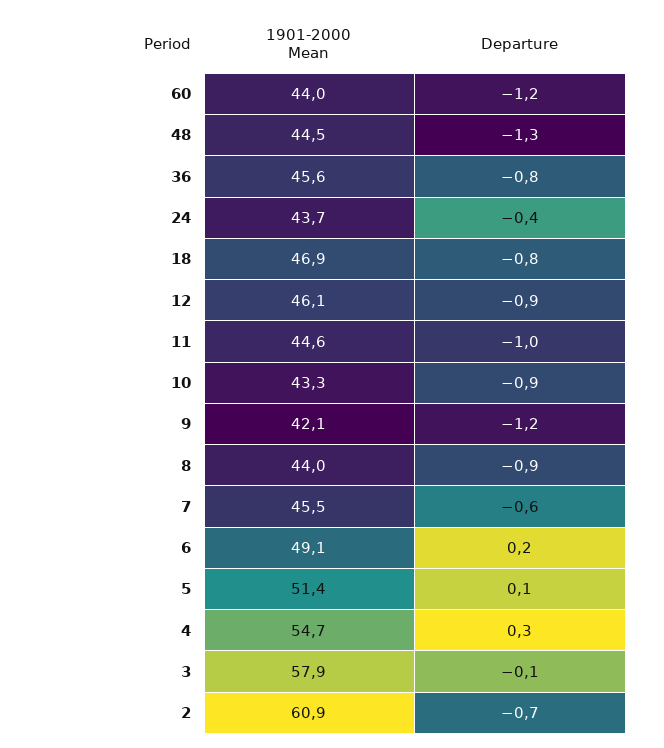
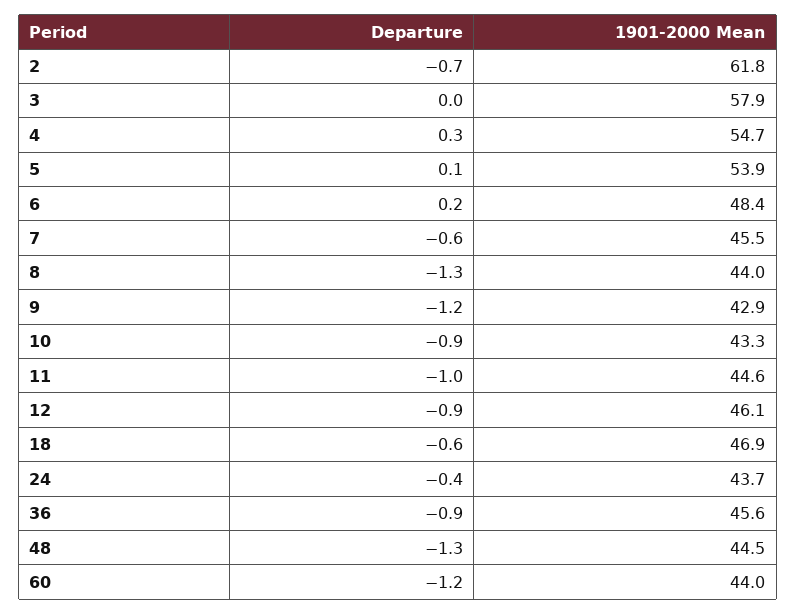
  {
    "1901-2000 Mean": {
      "60": 44,
      "48": 44.5,
      "36": 45.6,
      "24": 43.7,
      "18": 46.9,
      "12": 46.1,
      "11": 44.6,
      "10": 43.3,
-     "9": 42.1,
+     "9": 42.9,
      "8": 44,
      "7": 45.5,
-     "6": 49.1,
+     "6": 48.4,
-     "5": 51.4,
+     "5": 53.9,
      "4": 54.7,
      "3": 57.9,
-     "2": 60.9
+     "2": 61.8
    },
    "Departure": {
      "60": -1.2,
      "48": -1.3,
-     "36": -0.8,
+     "36": -0.9,
      "24": -0.4,
-     "18": -0.8,
+     "18": -0.6,
      "12": -0.9,
      "11": -1,
      "10": -0.9,
      "9": -1.2,
-     "8": -0.9,
+     "8": -1.3,
      "7": -0.6,
      "6": 0.2,
      "5": 0.1,
      "4": 0.3,
-     "3": -0.1,
+     "3": 0,
      "2": -0.7
    }
  }

